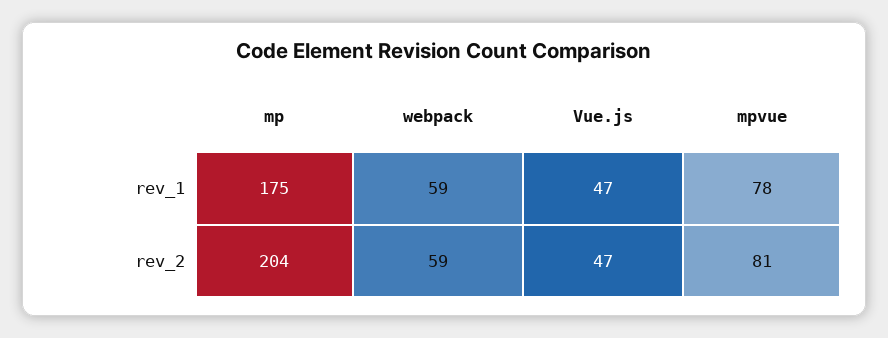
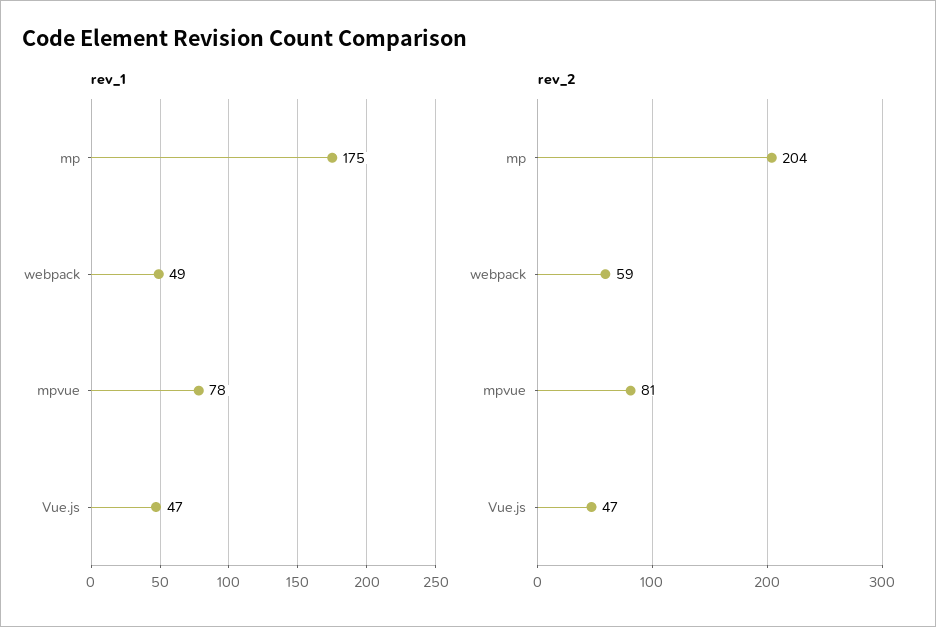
  {
    "rev_1": {
      "mp": 175,
-     "webpack": 59,
+     "webpack": 49,
      "Vue.js": 47,
      "mpvue": 78
    },
    "rev_2": {
      "mp": 204,
      "webpack": 59,
      "Vue.js": 47,
      "mpvue": 81
    }
  }

